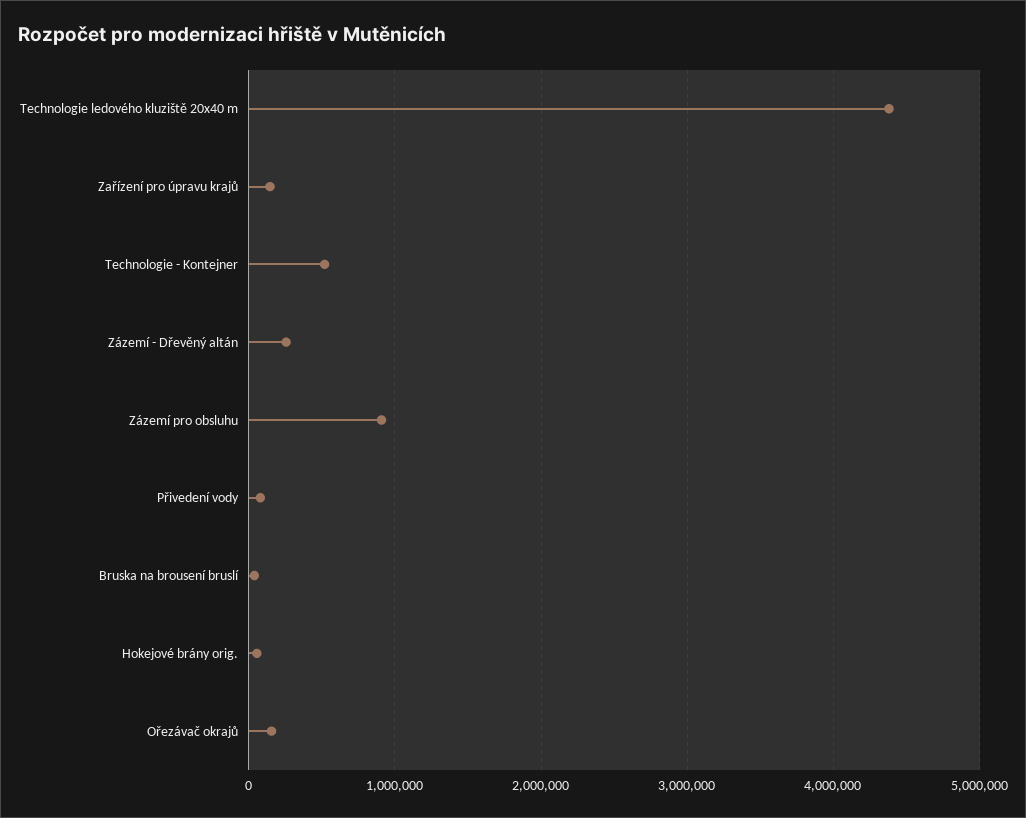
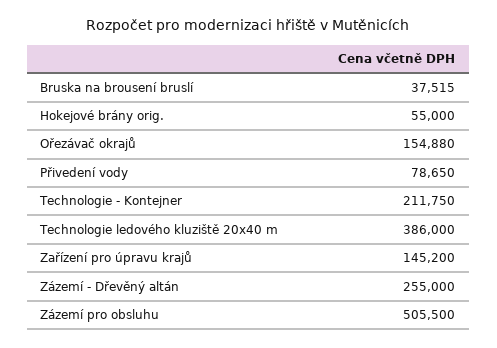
  {
-   "Technologie ledového kluziště 20x40 m": 4400000,
+   "Technologie ledového kluziště 20x40 m": 386000,
    "Zařízení pro úpravu krajů": 145200,
-   "Technologie - Kontejner": 500000,
+   "Technologie - Kontejner": 211750,
    "Zázemí - Dřevěný altán": 255000,
-   "Zázemí pro obsluhu": 900000,
+   "Zázemí pro obsluhu": 505500,
    "Přivedení vody": 78650,
    "Bruska na brousení bruslí": 37515,
    "Hokejové brány orig.": 55000,
    "Ořezávač okrajů": 154880
  }

